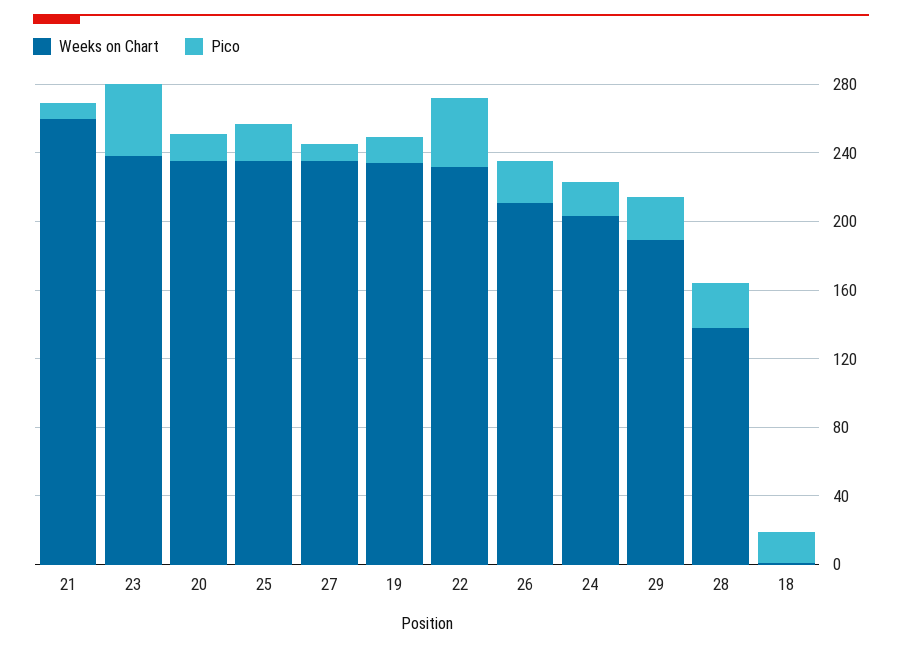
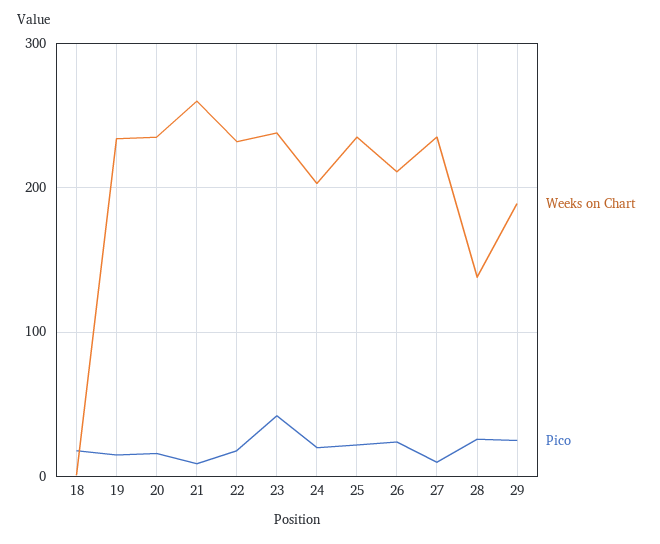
  {
    "Weeks on Chart": {
      "21": 260,
      "23": 240,
      "20": 240,
      "25": 240,
      "27": 240,
      "19": 230,
      "22": 230,
      "26": 210,
      "24": 200,
      "29": 190,
      "28": 140,
      "18": 0
    },
    "Pico": {
      "21": 10,
      "23": 40,
      "20": 20,
      "25": 20,
      "27": 10,
      "19": 20,
-     "22": 40,
+     "22": 20,
      "26": 20,
      "24": 20,
      "29": 30,
      "28": 30,
      "18": 20
    }
  }

